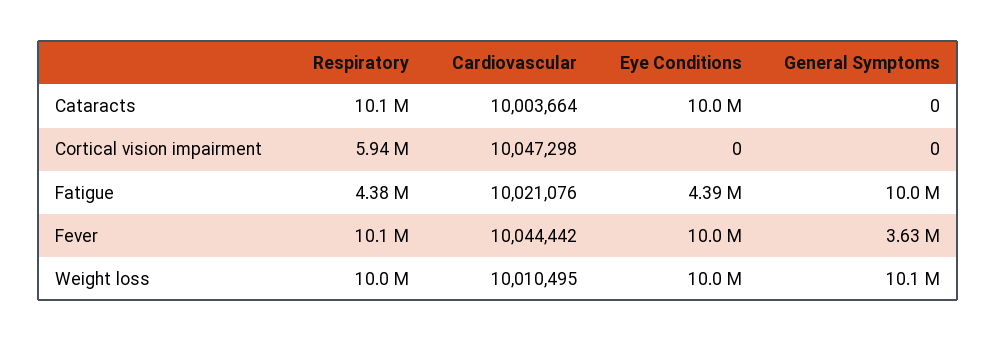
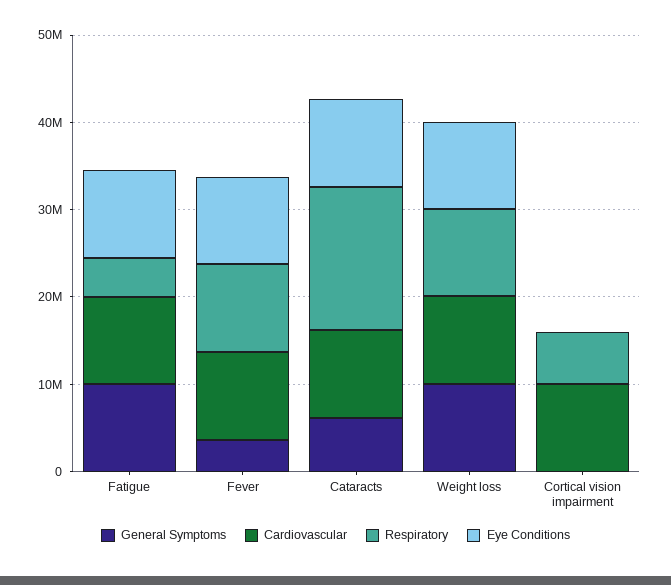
  {
    "Respiratory": {
-     "Cataracts": 10100000,
+     "Cataracts": 16000000,
      "Cortical vision impairment": 5940000,
      "Fatigue": 4380000,
      "Fever": 10100000,
      "Weight loss": 10000000
    },
    "Cardiovascular": {
      "Cataracts": 10003664,
      "Cortical vision impairment": 10047298,
      "Fatigue": 10021076,
      "Fever": 10044442,
      "Weight loss": 10010495
    },
    "Eye Conditions": {
      "Cataracts": 10000000,
      "Cortical vision impairment": 0,
-     "Fatigue": 4390000,
+     "Fatigue": 10000000,
      "Fever": 10000000,
      "Weight loss": 10000000
    },
    "General Symptoms": {
-     "Cataracts": 0,
+     "Cataracts": 6000000,
      "Cortical vision impairment": 0,
      "Fatigue": 10000000,
      "Fever": 3630000,
      "Weight loss": 10100000
    }
  }

